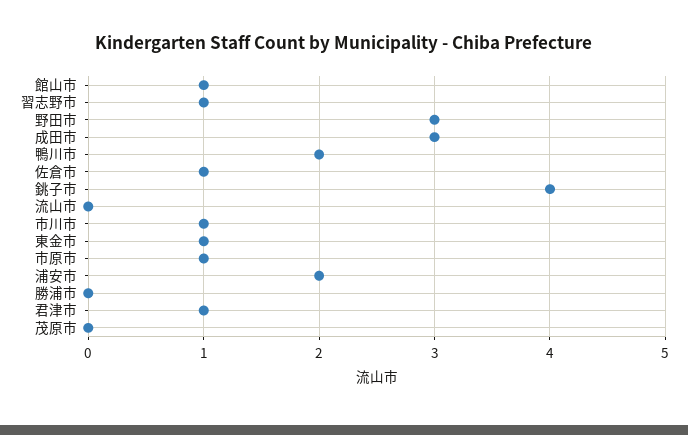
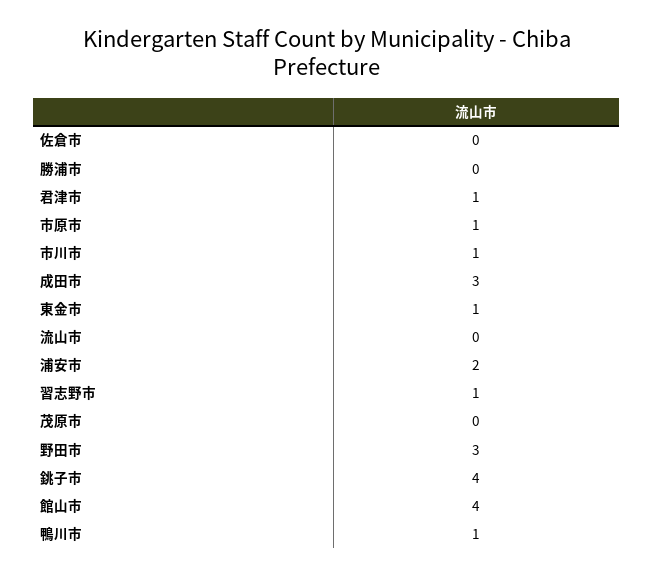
  {
-   "館山市": 1,
+   "館山市": 4,
    "習志野市": 1,
    "野田市": 3,
    "成田市": 3,
-   "鴨川市": 2,
+   "鴨川市": 1,
-   "佐倉市": 1,
+   "佐倉市": 0,
    "銚子市": 4,
    "流山市": 0,
    "市川市": 1,
    "東金市": 1,
    "市原市": 1,
    "浦安市": 2,
    "勝浦市": 0,
    "君津市": 1,
    "茂原市": 0
  }

